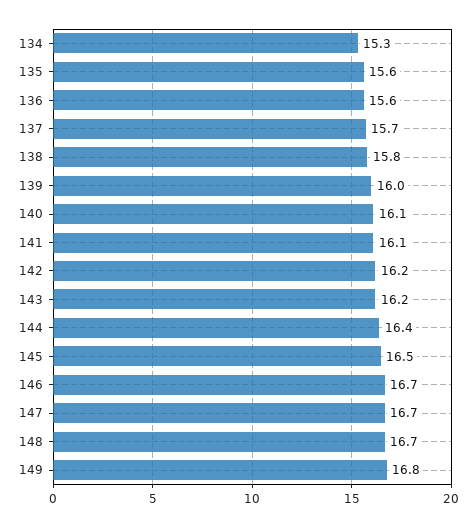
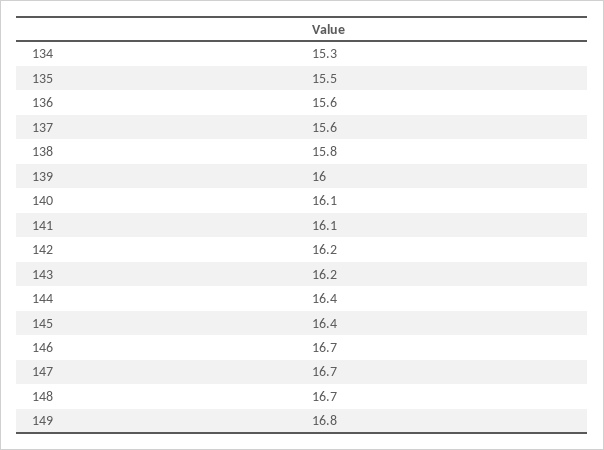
  {
    "134": 15.3,
-   "135": 15.6,
+   "135": 15.5,
    "136": 15.6,
-   "137": 15.7,
+   "137": 15.6,
    "138": 15.8,
    "139": 16,
    "140": 16.1,
    "141": 16.1,
    "142": 16.2,
    "143": 16.2,
    "144": 16.4,
-   "145": 16.5,
+   "145": 16.4,
    "146": 16.7,
    "147": 16.7,
    "148": 16.7,
    "149": 16.8
  }

